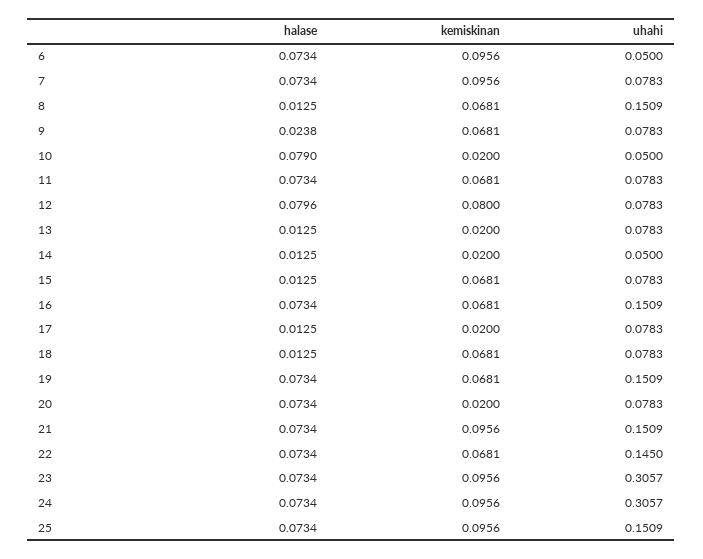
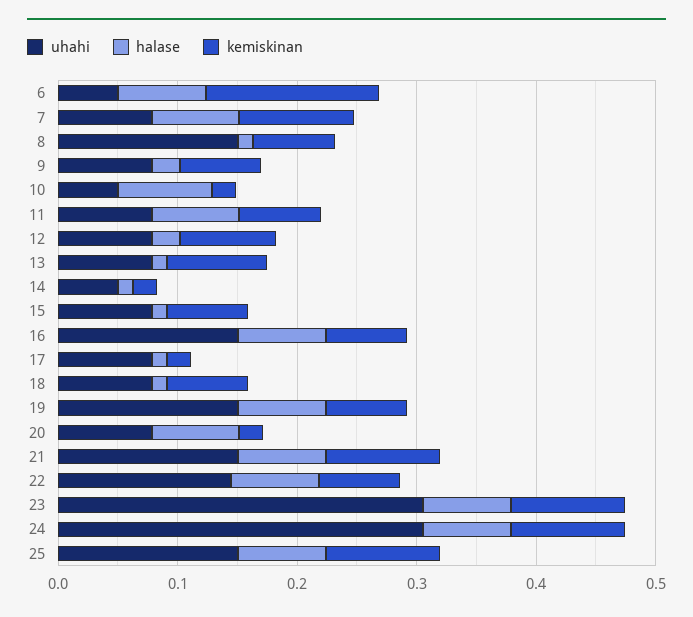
  {
    "halase": {
      "6": 0.0734,
      "7": 0.0734,
      "8": 0.0125,
      "9": 0.0238,
      "10": 0.079,
      "11": 0.0734,
-     "12": 0.0796,
+     "12": 0.02,
      "13": 0.0125,
      "14": 0.0125,
      "15": 0.0125,
      "16": 0.0734,
      "17": 0.0125,
      "18": 0.0125,
      "19": 0.0734,
      "20": 0.0734,
      "21": 0.0734,
      "22": 0.0734,
      "23": 0.0734,
      "24": 0.0734,
      "25": 0.0734
    },
    "kemiskinan": {
-     "6": 0.0956,
+     "6": 0.14,
      "7": 0.0956,
      "8": 0.0681,
      "9": 0.0681,
      "10": 0.02,
      "11": 0.0681,
      "12": 0.08,
-     "13": 0.02,
+     "13": 0.08,
      "14": 0.02,
      "15": 0.0681,
      "16": 0.0681,
      "17": 0.02,
      "18": 0.0681,
      "19": 0.0681,
      "20": 0.02,
      "21": 0.0956,
      "22": 0.0681,
      "23": 0.0956,
      "24": 0.0956,
      "25": 0.0956
    },
    "uhahi": {
      "6": 0.05,
      "7": 0.0783,
      "8": 0.1509,
      "9": 0.0783,
      "10": 0.05,
      "11": 0.0783,
      "12": 0.0783,
      "13": 0.0783,
      "14": 0.05,
      "15": 0.0783,
      "16": 0.1509,
      "17": 0.0783,
      "18": 0.0783,
      "19": 0.1509,
      "20": 0.0783,
      "21": 0.1509,
      "22": 0.145,
      "23": 0.3057,
      "24": 0.3057,
      "25": 0.1509
    }
  }

